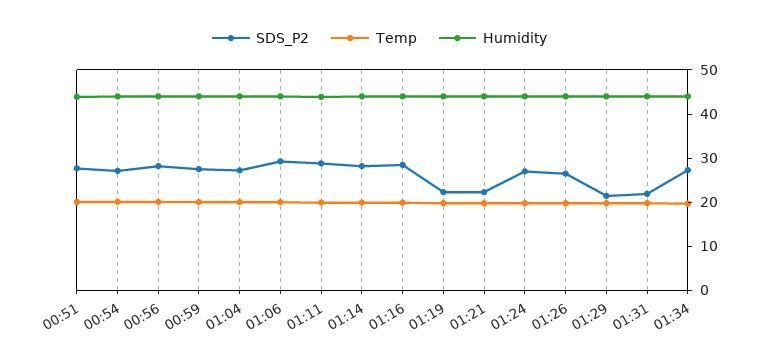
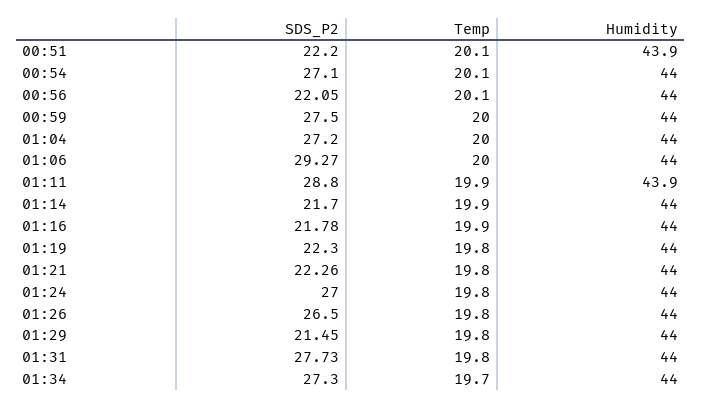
  {
    "SDS_P2": {
-     "00:51": 28,
+     "00:51": 22.2,
      "00:54": 27.1,
-     "00:56": 28,
+     "00:56": 22.05,
      "00:59": 27.5,
      "01:04": 27.2,
      "01:06": 29.27,
      "01:11": 28.8,
-     "01:14": 28,
+     "01:14": 21.7,
-     "01:16": 28,
+     "01:16": 21.78,
      "01:19": 22.3,
      "01:21": 22.26,
      "01:24": 27,
      "01:26": 26.5,
      "01:29": 21.45,
-     "01:31": 22,
+     "01:31": 27.73,
      "01:34": 27.3
    },
    "Temp": {
      "00:51": 20.1,
      "00:54": 20.1,
      "00:56": 20.1,
      "00:59": 20,
      "01:04": 20,
      "01:06": 20,
      "01:11": 19.9,
      "01:14": 19.9,
      "01:16": 19.9,
      "01:19": 19.8,
      "01:21": 19.8,
      "01:24": 19.8,
      "01:26": 19.8,
      "01:29": 19.8,
      "01:31": 19.8,
      "01:34": 19.7
    },
    "Humidity": {
      "00:51": 43.9,
      "00:54": 44,
      "00:56": 44,
      "00:59": 44,
      "01:04": 44,
      "01:06": 44,
      "01:11": 43.9,
      "01:14": 44,
      "01:16": 44,
      "01:19": 44,
      "01:21": 44,
      "01:24": 44,
      "01:26": 44,
      "01:29": 44,
      "01:31": 44,
      "01:34": 44
    }
  }

